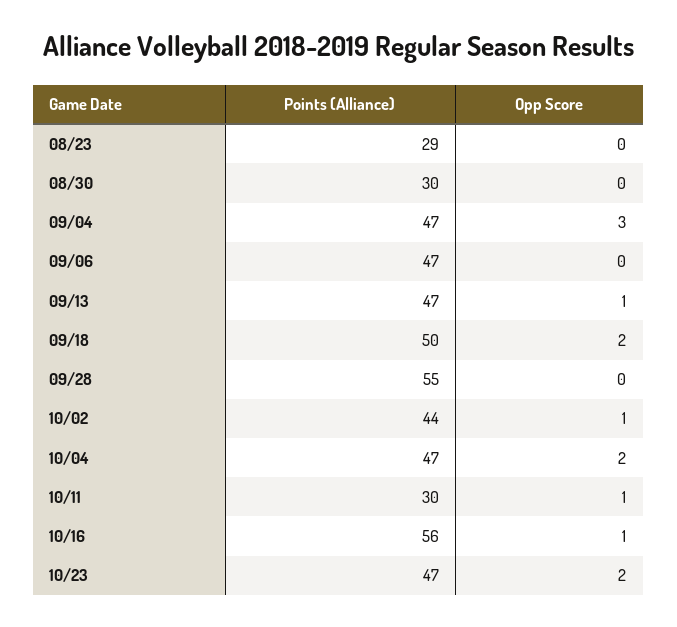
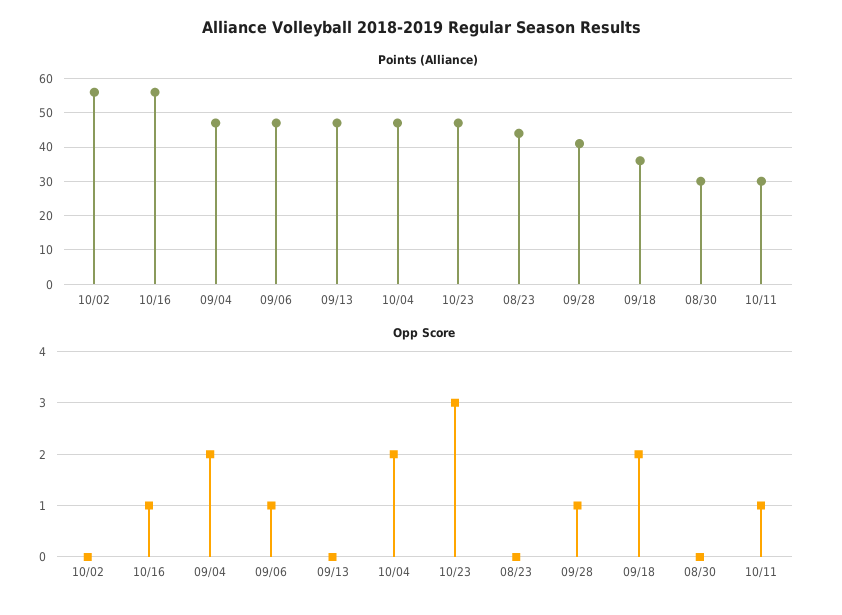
  {
    "Points (Alliance)": {
-     "08/23": 29,
+     "08/23": 45,
      "08/30": 30,
      "09/04": 47,
      "09/06": 47,
      "09/13": 47,
-     "09/18": 50,
+     "09/18": 35,
-     "09/28": 55,
+     "09/28": 40,
-     "10/02": 44,
+     "10/02": 55,
      "10/04": 47,
      "10/11": 30,
      "10/16": 56,
      "10/23": 47
    },
    "Opp Score": {
      "08/23": 0,
      "08/30": 0,
-     "09/04": 3,
+     "09/04": 2,
-     "09/06": 0,
+     "09/06": 1,
-     "09/13": 1,
+     "09/13": 0,
      "09/18": 2,
-     "09/28": 0,
+     "09/28": 1,
-     "10/02": 1,
+     "10/02": 0,
      "10/04": 2,
      "10/11": 1,
      "10/16": 1,
-     "10/23": 2
+     "10/23": 3
    }
  }

